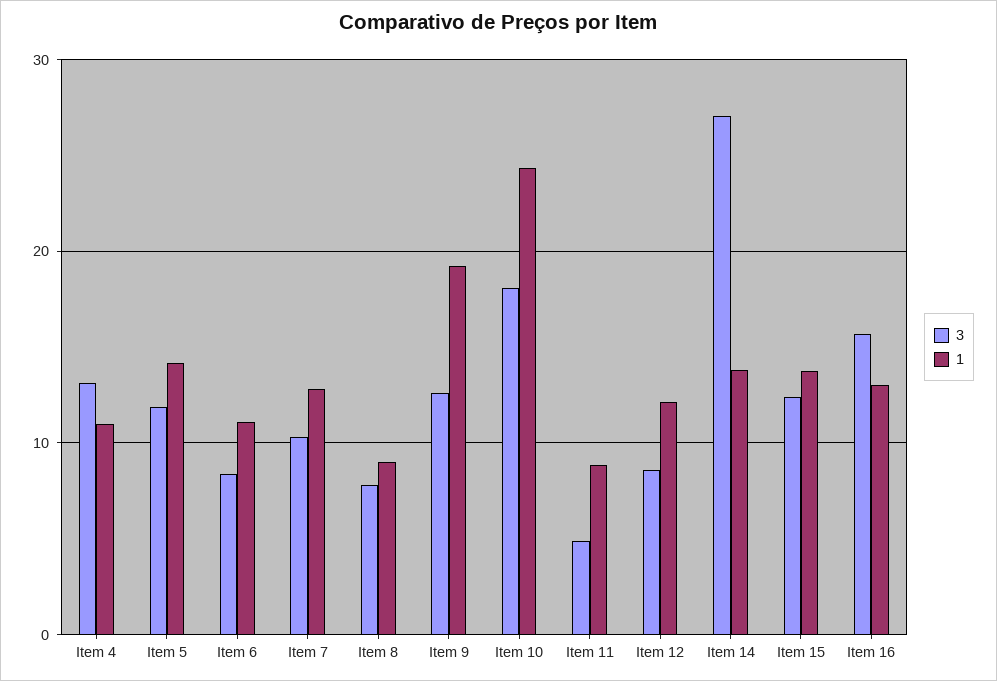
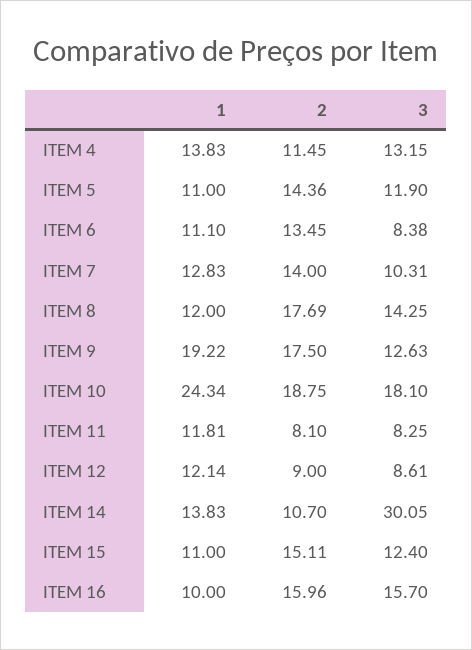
  {
    "3": {
      "Item 4": 13.15,
      "Item 5": 11.9,
      "Item 6": 8.38,
      "Item 7": 10.31,
-     "Item 8": 8,
+     "Item 8": 14.25,
      "Item 9": 12.63,
      "Item 10": 18.1,
-     "Item 11": 5,
+     "Item 11": 8.25,
      "Item 12": 8.61,
-     "Item 14": 27,
+     "Item 14": 30.05,
      "Item 15": 12.4,
      "Item 16": 15.7
    },
    "1": {
-     "Item 4": 11,
+     "Item 4": 13.83,
-     "Item 5": 14,
+     "Item 5": 11,
      "Item 6": 11.1,
      "Item 7": 12.83,
-     "Item 8": 9,
+     "Item 8": 12,
      "Item 9": 19.22,
      "Item 10": 24.34,
-     "Item 11": 9,
+     "Item 11": 11.81,
      "Item 12": 12.14,
      "Item 14": 13.83,
-     "Item 15": 14,
+     "Item 15": 11,
-     "Item 16": 13
+     "Item 16": 10
-   }
+   },
+   "2": {
+     "Item 4": 11.45,
+     "Item 5": 14.36,
+     "Item 6": 13.45,
+     "Item 7": 14,
+     "Item 8": 17.69,
+     "Item 9": 17.5,
+     "Item 10": 18.75,
+     "Item 11": 8.1,
+     "Item 12": 9,
+     "Item 14": 10.7,
+     "Item 15": 15.11,
+     "Item 16": 15.96
+   }
  }

